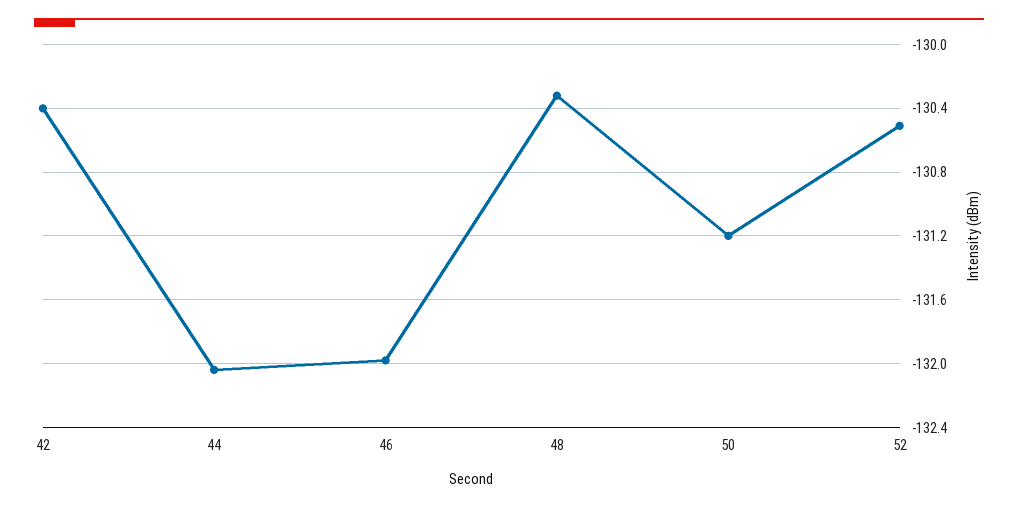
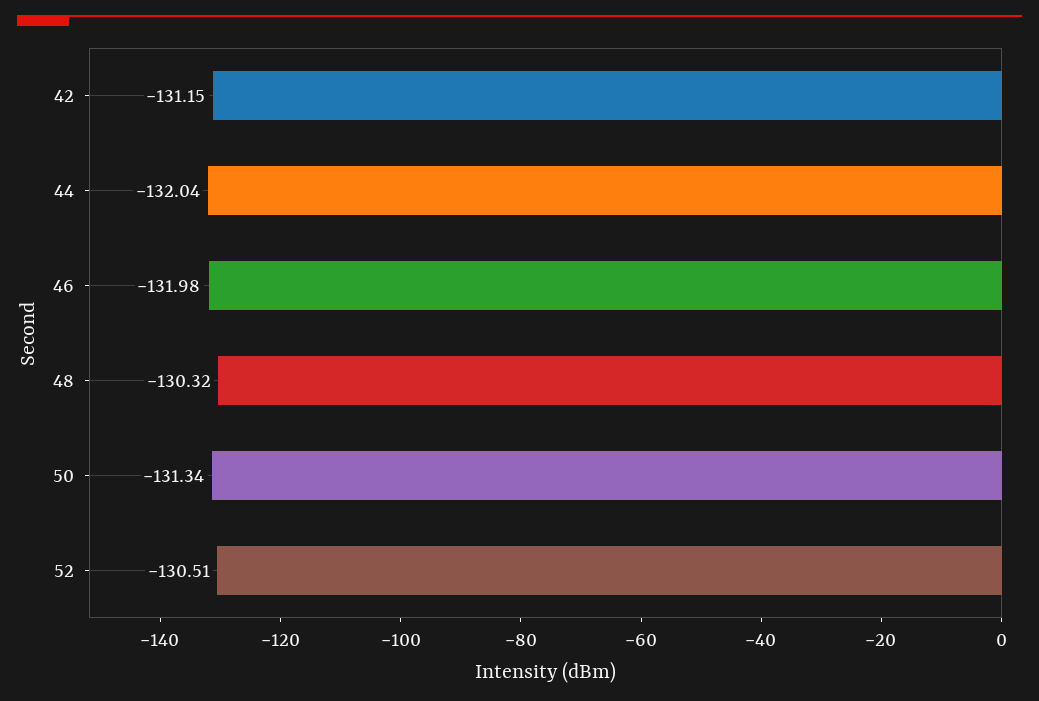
  {
-   "42": -130.4,
+   "42": -131.15,
    "44": -132.04,
    "46": -131.98,
    "48": -130.32,
-   "50": -131.2,
+   "50": -131.34,
    "52": -130.51
  }

